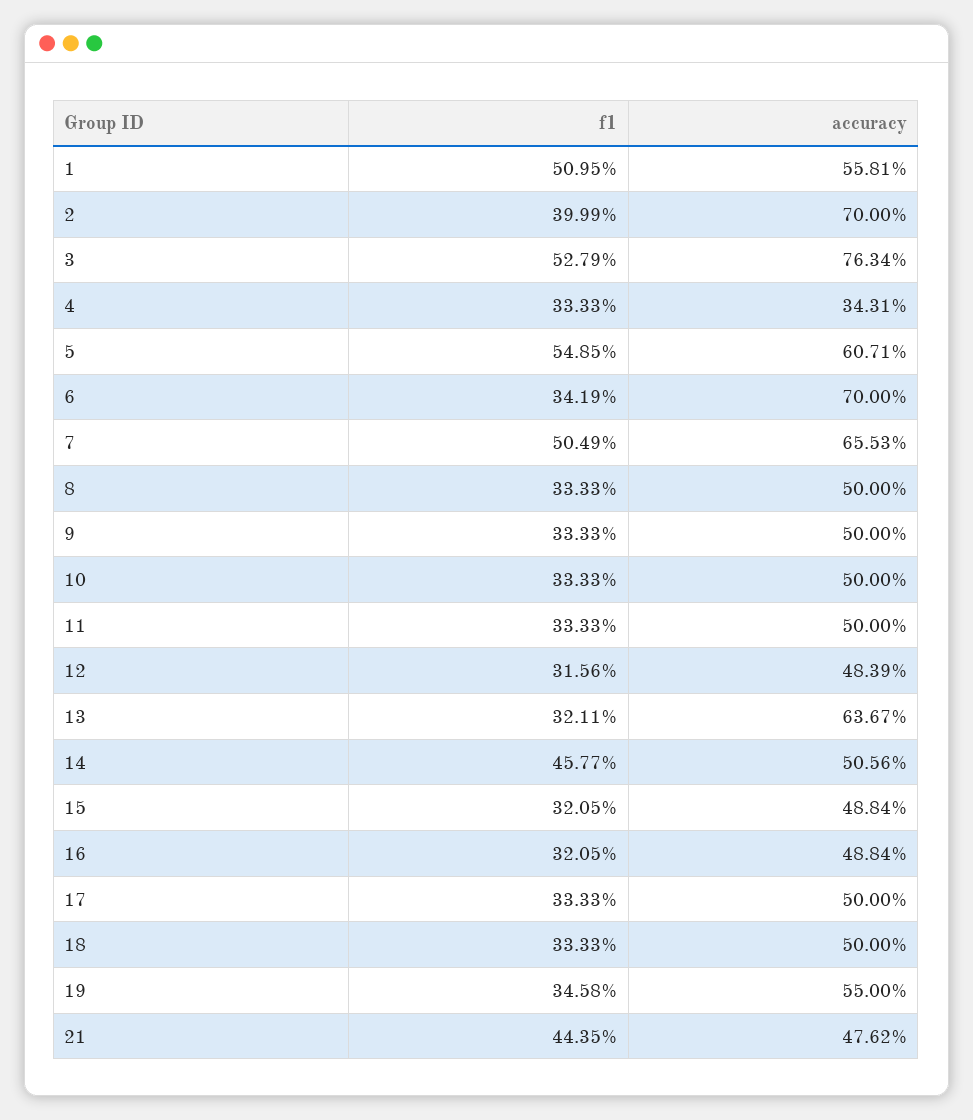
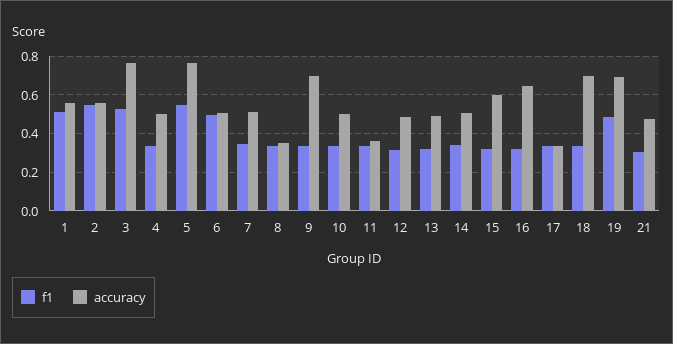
  {
    "f1": {
      "1": 0.5095,
-     "2": 0.3999,
+     "2": 0.55,
      "3": 0.5279,
      "4": 0.3333,
      "5": 0.5485,
-     "6": 0.3419,
+     "6": 0.5,
-     "7": 0.5049,
+     "7": 0.35,
      "8": 0.3333,
      "9": 0.3333,
      "10": 0.3333,
      "11": 0.3333,
      "12": 0.3156,
      "13": 0.3211,
-     "14": 0.4577,
+     "14": 0.35,
      "15": 0.3205,
      "16": 0.3205,
      "17": 0.3333,
      "18": 0.3333,
-     "19": 0.3458,
+     "19": 0.5,
-     "21": 0.4435
+     "21": 0.3
    },
    "accuracy": {
      "1": 0.5581,
-     "2": 0.7,
+     "2": 0.55,
      "3": 0.7634,
-     "4": 0.3431,
+     "4": 0.5,
-     "5": 0.6071,
+     "5": 0.75,
-     "6": 0.7,
+     "6": 0.5,
-     "7": 0.6553,
+     "7": 0.5,
-     "8": 0.5,
+     "8": 0.35,
-     "9": 0.5,
+     "9": 0.7,
      "10": 0.5,
-     "11": 0.5,
+     "11": 0.35,
      "12": 0.4839,
-     "13": 0.6367,
+     "13": 0.5,
      "14": 0.5056,
-     "15": 0.4884,
+     "15": 0.6,
-     "16": 0.4884,
+     "16": 0.65,
-     "17": 0.5,
+     "17": 0.35,
-     "18": 0.5,
+     "18": 0.7,
-     "19": 0.55,
+     "19": 0.7,
      "21": 0.4762
    }
  }

